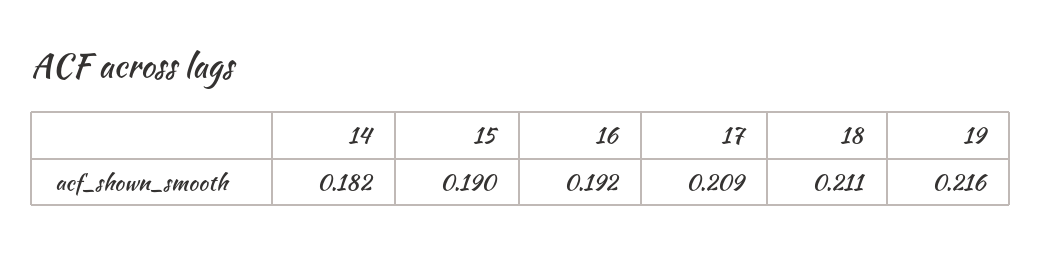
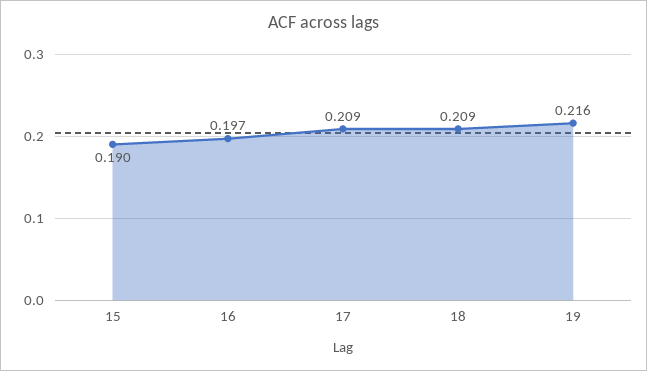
  {
-   "14": 0.182,
    "15": 0.19,
-   "16": 0.192,
+   "16": 0.197,
    "17": 0.209,
-   "18": 0.211,
+   "18": 0.209,
    "19": 0.216
  }

